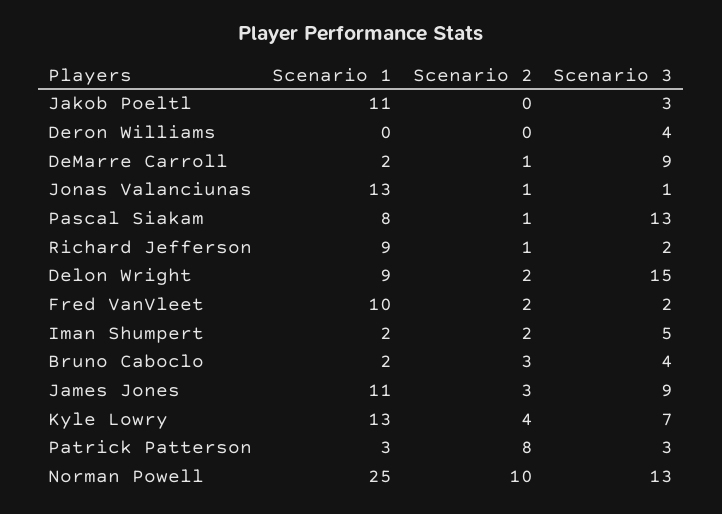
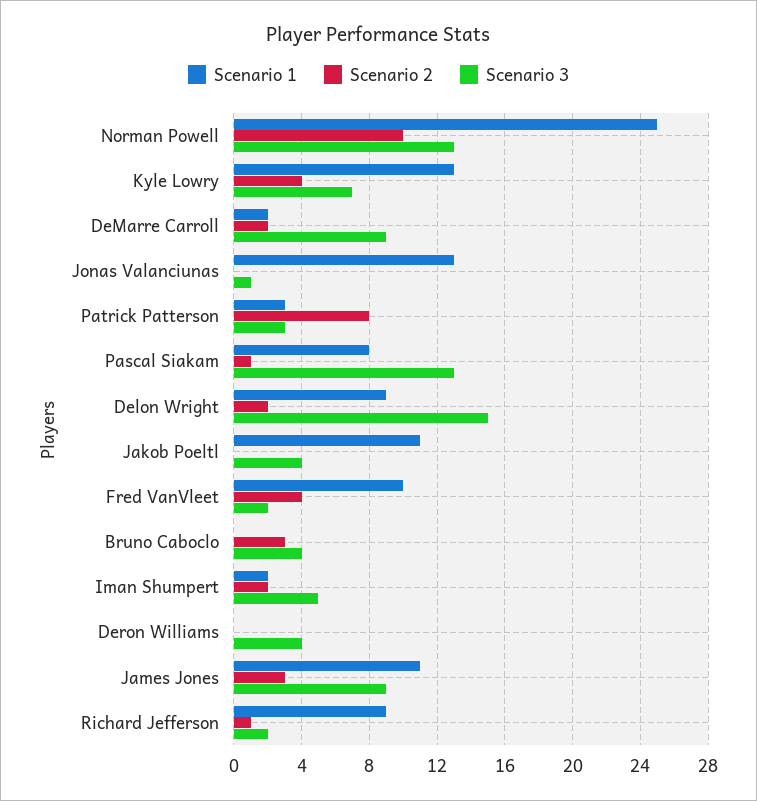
  {
    "Scenario 1": {
      "Jakob Poeltl": 11,
      "Deron Williams": 0,
      "DeMarre Carroll": 2,
      "Jonas Valanciunas": 13,
      "Pascal Siakam": 8,
      "Richard Jefferson": 9,
      "Delon Wright": 9,
      "Fred VanVleet": 10,
      "Iman Shumpert": 2,
-     "Bruno Caboclo": 2,
+     "Bruno Caboclo": 0,
      "James Jones": 11,
      "Kyle Lowry": 13,
      "Patrick Patterson": 3,
      "Norman Powell": 25
    },
    "Scenario 2": {
      "Jakob Poeltl": 0,
      "Deron Williams": 0,
-     "DeMarre Carroll": 1,
+     "DeMarre Carroll": 2,
-     "Jonas Valanciunas": 1,
+     "Jonas Valanciunas": 0,
      "Pascal Siakam": 1,
      "Richard Jefferson": 1,
      "Delon Wright": 2,
-     "Fred VanVleet": 2,
+     "Fred VanVleet": 4,
      "Iman Shumpert": 2,
      "Bruno Caboclo": 3,
      "James Jones": 3,
      "Kyle Lowry": 4,
      "Patrick Patterson": 8,
      "Norman Powell": 10
    },
    "Scenario 3": {
-     "Jakob Poeltl": 3,
+     "Jakob Poeltl": 4,
      "Deron Williams": 4,
      "DeMarre Carroll": 9,
      "Jonas Valanciunas": 1,
      "Pascal Siakam": 13,
      "Richard Jefferson": 2,
      "Delon Wright": 15,
      "Fred VanVleet": 2,
      "Iman Shumpert": 5,
      "Bruno Caboclo": 4,
      "James Jones": 9,
      "Kyle Lowry": 7,
      "Patrick Patterson": 3,
      "Norman Powell": 13
    }
  }

